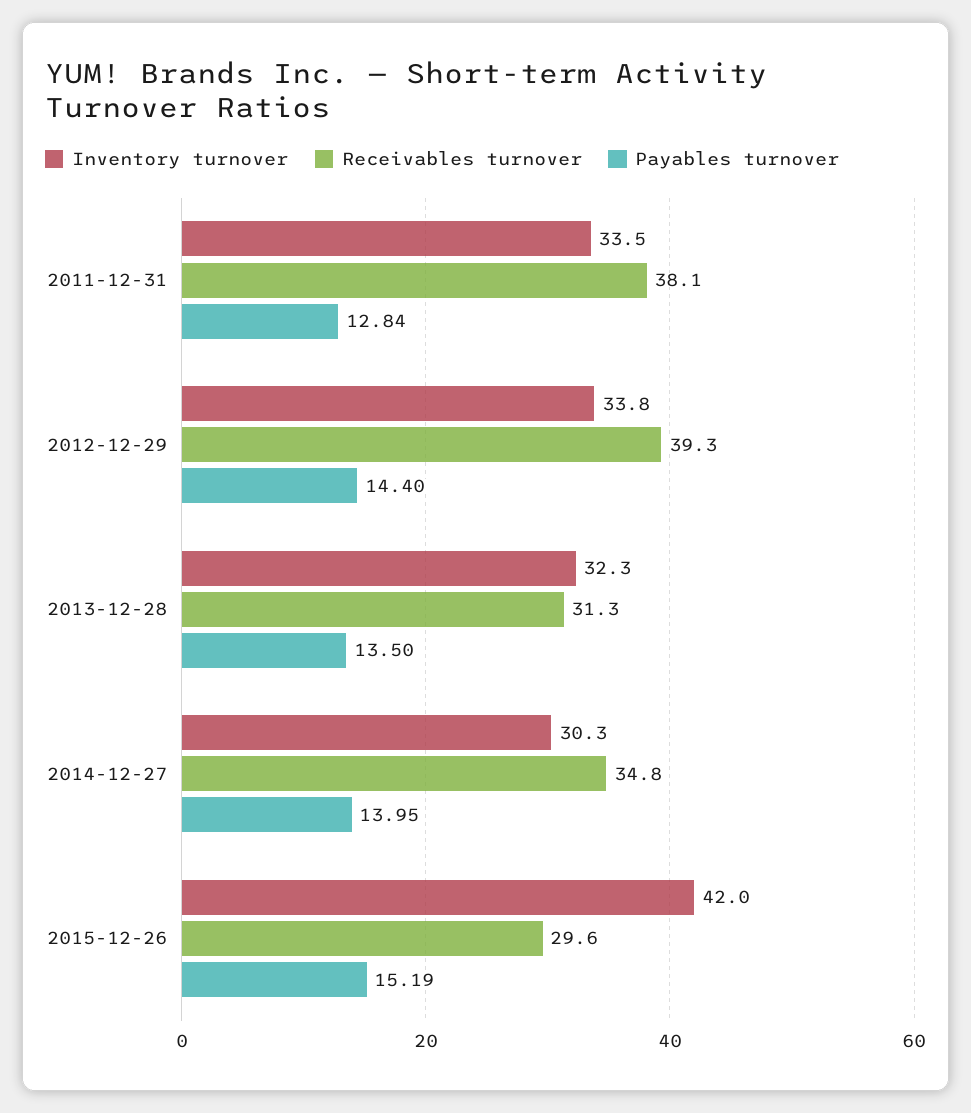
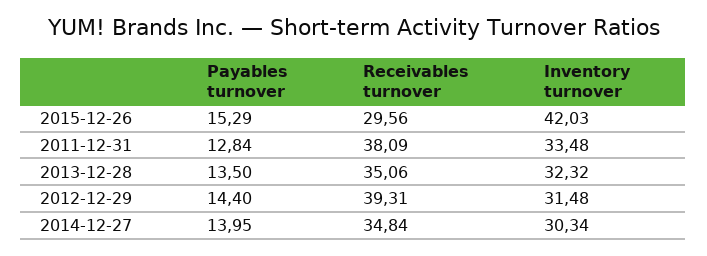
  {
    "Inventory turnover": {
      "2011-12-31": 33.48,
-     "2012-12-29": 33.8,
+     "2012-12-29": 31.48,
      "2013-12-28": 32.32,
      "2014-12-27": 30.34,
      "2015-12-26": 42.03
    },
    "Receivables turnover": {
      "2011-12-31": 38.09,
      "2012-12-29": 39.31,
-     "2013-12-28": 31.3,
+     "2013-12-28": 35.06,
      "2014-12-27": 34.84,
      "2015-12-26": 29.56
    },
    "Payables turnover": {
      "2011-12-31": 12.84,
      "2012-12-29": 14.4,
      "2013-12-28": 13.5,
      "2014-12-27": 13.95,
-     "2015-12-26": 15.19
+     "2015-12-26": 15.29
    }
  }

